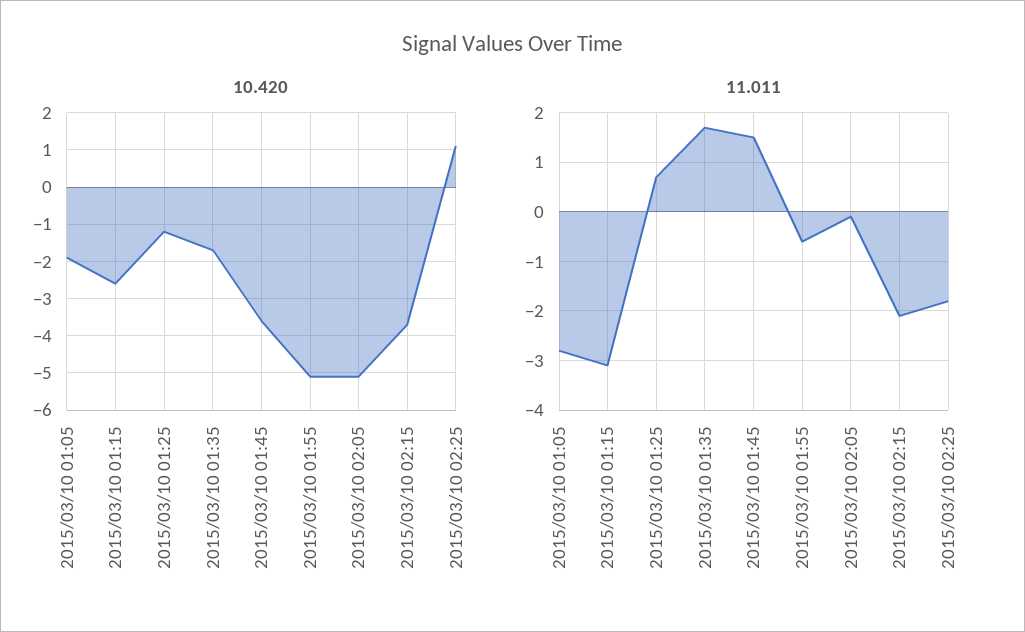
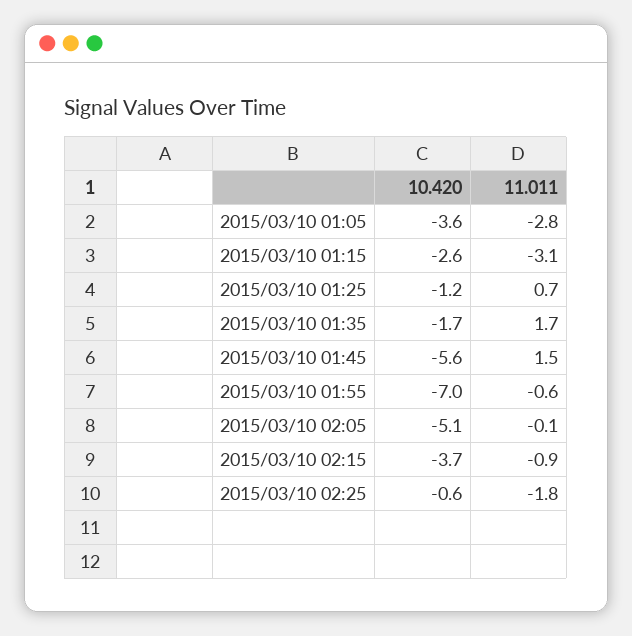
  {
    "10.420": {
-     "2015/03/10 01:05": -2,
+     "2015/03/10 01:05": -3.6,
      "2015/03/10 01:15": -2.6,
      "2015/03/10 01:25": -1.2,
      "2015/03/10 01:35": -1.7,
-     "2015/03/10 01:45": -3.5,
+     "2015/03/10 01:45": -5.6,
-     "2015/03/10 01:55": -5,
+     "2015/03/10 01:55": -7,
      "2015/03/10 02:05": -5.1,
      "2015/03/10 02:15": -3.7,
-     "2015/03/10 02:25": 1
+     "2015/03/10 02:25": -0.6
    },
    "11.011": {
      "2015/03/10 01:05": -2.8,
      "2015/03/10 01:15": -3.1,
      "2015/03/10 01:25": 0.7,
      "2015/03/10 01:35": 1.7,
      "2015/03/10 01:45": 1.5,
      "2015/03/10 01:55": -0.6,
      "2015/03/10 02:05": -0.1,
-     "2015/03/10 02:15": -2,
+     "2015/03/10 02:15": -0.9,
      "2015/03/10 02:25": -1.8
    }
  }

